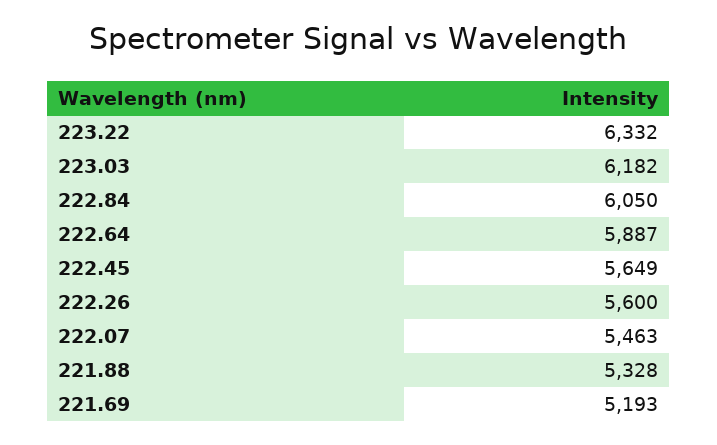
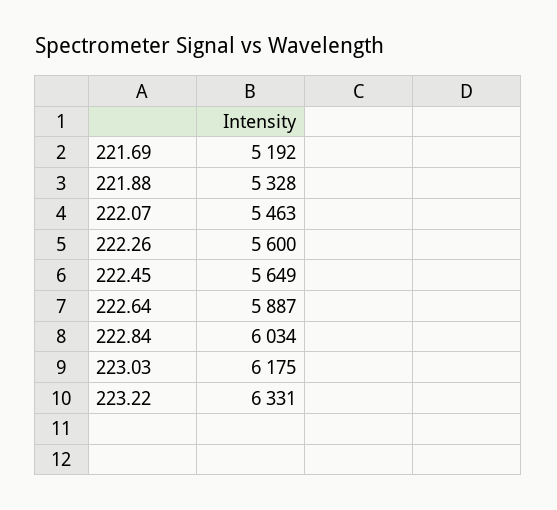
  {
-   "223.22": 6332,
+   "223.22": 6331,
-   "223.03": 6182,
+   "223.03": 6175,
-   "222.84": 6050,
+   "222.84": 6034,
    "222.64": 5887,
    "222.45": 5649,
    "222.26": 5600,
    "222.07": 5463,
    "221.88": 5328,
-   "221.69": 5193
+   "221.69": 5192
  }

